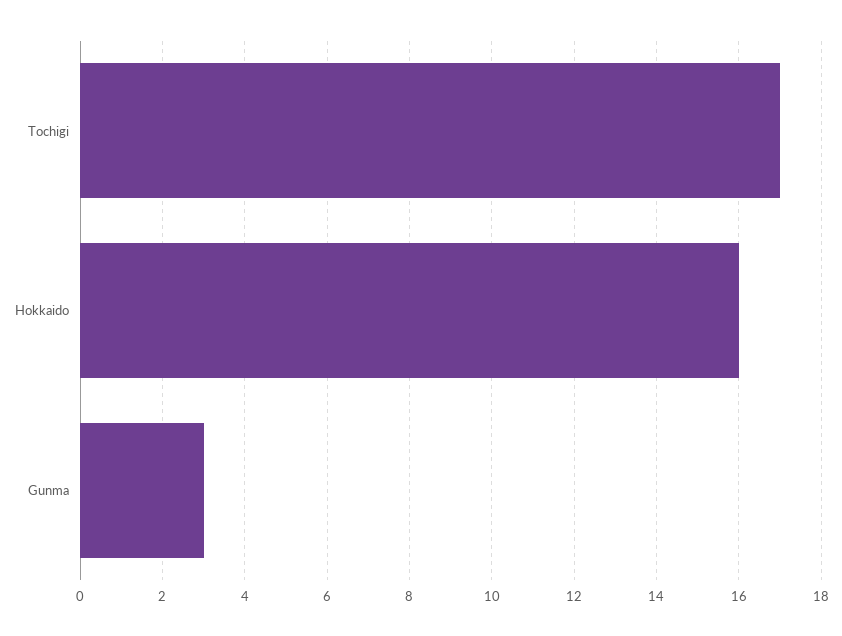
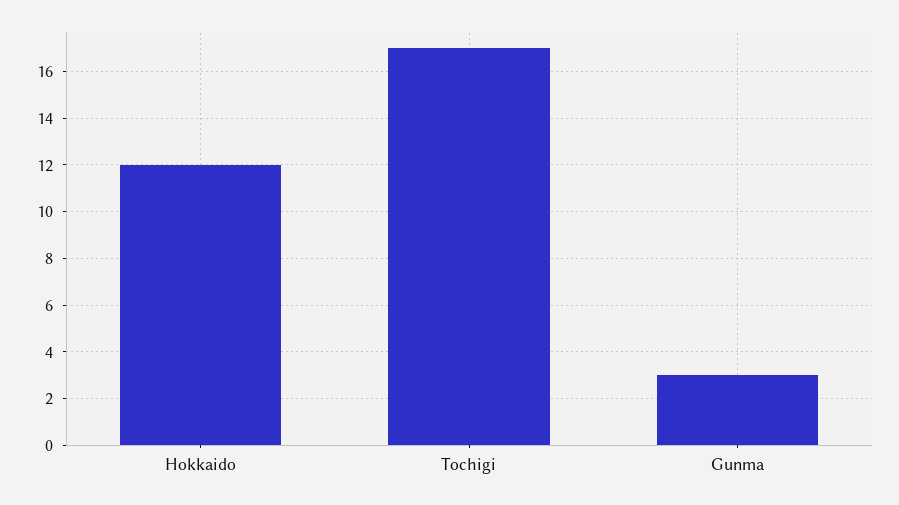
  {
    "Tochigi": 17,
-   "Hokkaido": 16,
+   "Hokkaido": 12,
    "Gunma": 3
  }

